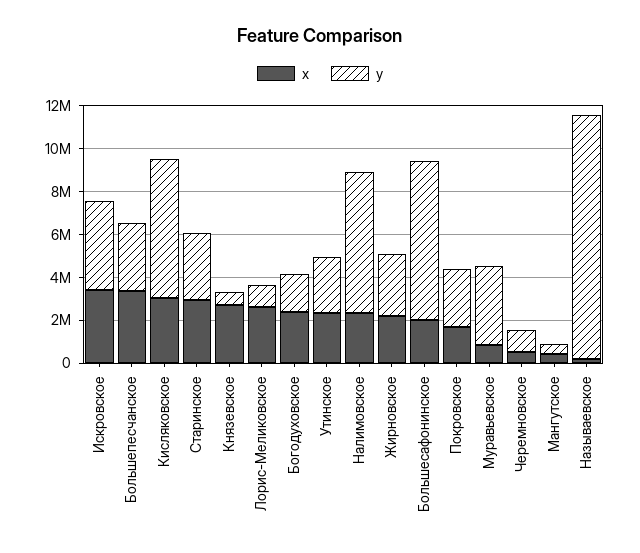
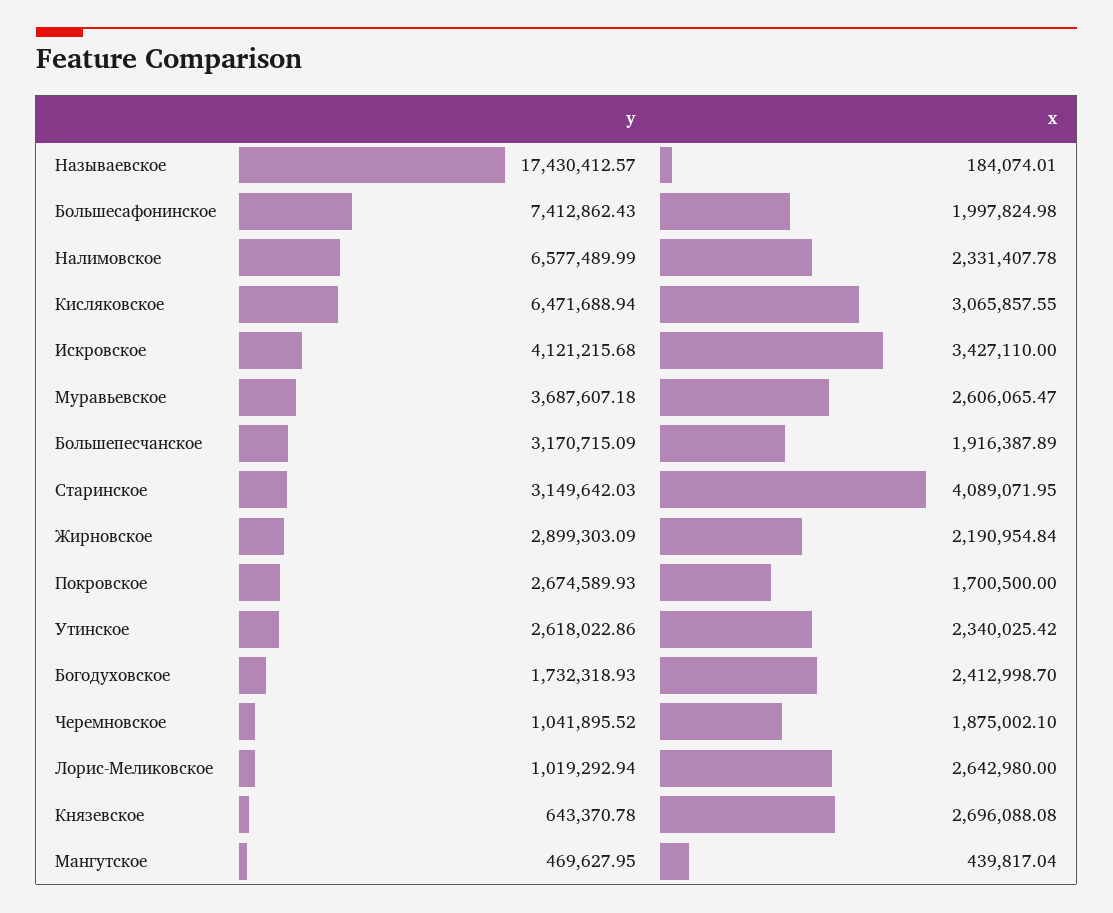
  {
    "x": {
      "Искровское": 3427110,
-     "Большепесчанское": 3500000,
+     "Большепесчанское": 1916387.89,
      "Кисляковское": 3065857.55,
-     "Старинское": 3000000,
+     "Старинское": 4089071.95,
      "Князевское": 2696088.08,
      "Лорис-Меликовское": 2642980,
      "Богодуховское": 2412998.7,
      "Утинское": 2340025.42,
      "Налимовское": 2331407.78,
      "Жирновское": 2190954.84,
      "Большесафонинское": 1997824.98,
      "Покровское": 1700500,
-     "Муравьевское": 1000000,
+     "Муравьевское": 2606065.47,
-     "Черемновское": 500000,
+     "Черемновское": 1875002.1,
      "Мангутское": 439817.04,
      "Называевское": 184074.01
    },
    "y": {
      "Искровское": 4121215.68,
      "Большепесчанское": 3170715.09,
      "Кисляковское": 6471688.94,
      "Старинское": 3149642.03,
      "Князевское": 643370.78,
      "Лорис-Меликовское": 1019292.94,
      "Богодуховское": 1732318.93,
      "Утинское": 2618022.86,
      "Налимовское": 6577489.99,
      "Жирновское": 2899303.09,
      "Большесафонинское": 7412862.43,
      "Покровское": 2674589.93,
      "Муравьевское": 3687607.18,
      "Черемновское": 1041895.52,
      "Мангутское": 469627.95,
-     "Называевское": 11500000
+     "Называевское": 17430412.57
    }
  }

